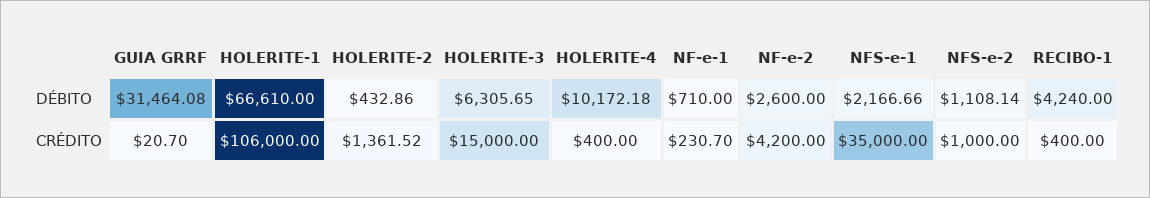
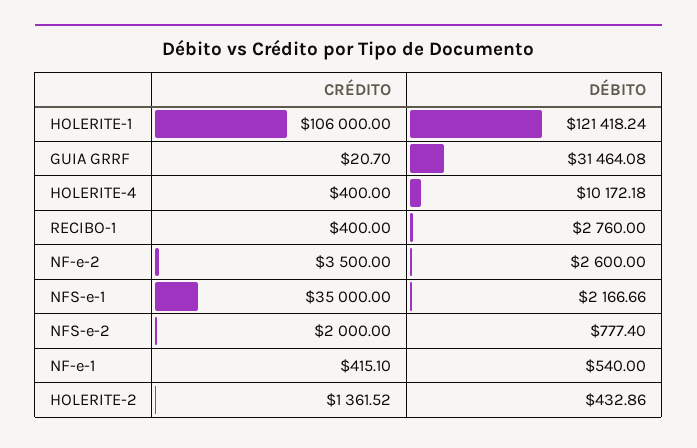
  {
    "GUIA GRRF": {
      "DÉBITO": 31464.08,
      "CRÉDITO": 20.7
    },
    "HOLERITE-1": {
-     "DÉBITO": 66610,
+     "DÉBITO": 121418.24,
      "CRÉDITO": 106000
    },
    "HOLERITE-2": {
      "DÉBITO": 432.86,
      "CRÉDITO": 1361.52
    },
-   "HOLERITE-3": {
-     "DÉBITO": 6305.65,
-     "CRÉDITO": 15000
-   },
    "HOLERITE-4": {
      "DÉBITO": 10172.18,
      "CRÉDITO": 400
    },
    "NF-e-1": {
-     "DÉBITO": 710,
+     "DÉBITO": 540,
-     "CRÉDITO": 230.7
+     "CRÉDITO": 415.1
    },
    "NF-e-2": {
      "DÉBITO": 2600,
-     "CRÉDITO": 4200
+     "CRÉDITO": 3500
    },
    "NFS-e-1": {
      "DÉBITO": 2166.66,
      "CRÉDITO": 35000
    },
    "NFS-e-2": {
-     "DÉBITO": 1108.14,
+     "DÉBITO": 777.4,
-     "CRÉDITO": 1000
+     "CRÉDITO": 2000
    },
    "RECIBO-1": {
-     "DÉBITO": 4240,
+     "DÉBITO": 2760,
      "CRÉDITO": 400
    }
  }

